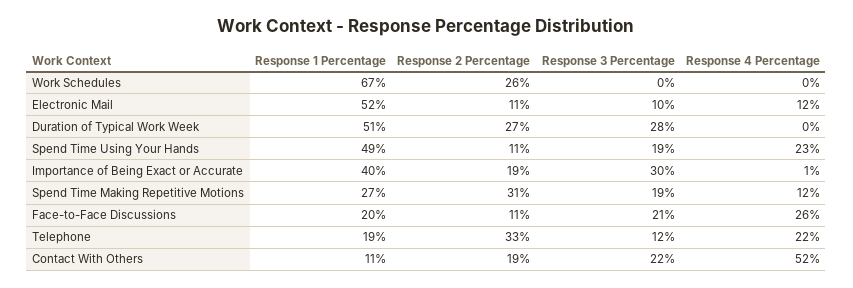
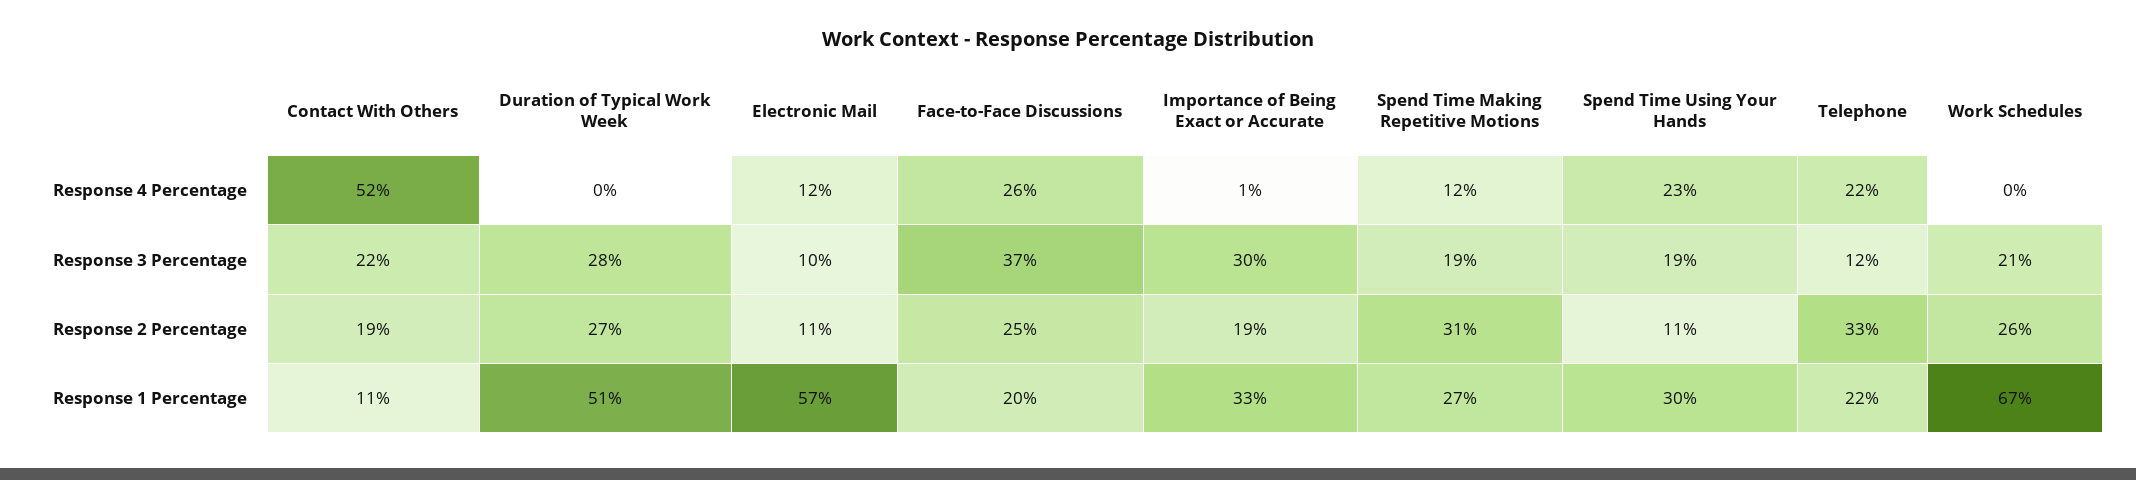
  {
    "Response 1 Percentage": {
      "Work Schedules": 67,
-     "Electronic Mail": 52,
+     "Electronic Mail": 57,
      "Duration of Typical Work Week": 51,
-     "Spend Time Using Your Hands": 49,
+     "Spend Time Using Your Hands": 30,
-     "Importance of Being Exact or Accurate": 40,
+     "Importance of Being Exact or Accurate": 33,
      "Spend Time Making Repetitive Motions": 27,
      "Face-to-Face Discussions": 20,
-     "Telephone": 19,
+     "Telephone": 22,
      "Contact With Others": 11
    },
    "Response 2 Percentage": {
      "Work Schedules": 26,
      "Electronic Mail": 11,
      "Duration of Typical Work Week": 27,
      "Spend Time Using Your Hands": 11,
      "Importance of Being Exact or Accurate": 19,
      "Spend Time Making Repetitive Motions": 31,
-     "Face-to-Face Discussions": 11,
+     "Face-to-Face Discussions": 25,
      "Telephone": 33,
      "Contact With Others": 19
    },
    "Response 3 Percentage": {
-     "Work Schedules": 0,
+     "Work Schedules": 21,
      "Electronic Mail": 10,
      "Duration of Typical Work Week": 28,
      "Spend Time Using Your Hands": 19,
      "Importance of Being Exact or Accurate": 30,
      "Spend Time Making Repetitive Motions": 19,
-     "Face-to-Face Discussions": 21,
+     "Face-to-Face Discussions": 37,
      "Telephone": 12,
      "Contact With Others": 22
    },
    "Response 4 Percentage": {
      "Work Schedules": 0,
      "Electronic Mail": 12,
      "Duration of Typical Work Week": 0,
      "Spend Time Using Your Hands": 23,
      "Importance of Being Exact or Accurate": 1,
      "Spend Time Making Repetitive Motions": 12,
      "Face-to-Face Discussions": 26,
      "Telephone": 22,
      "Contact With Others": 52
    }
  }

